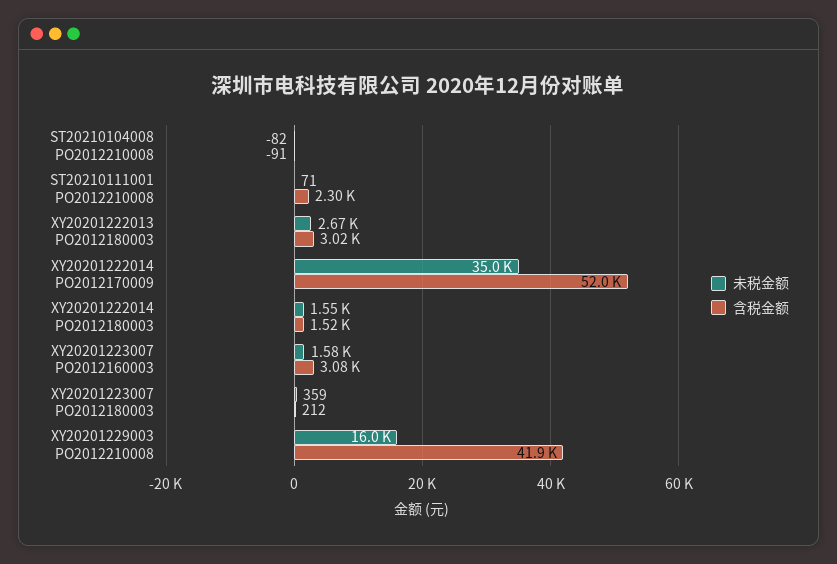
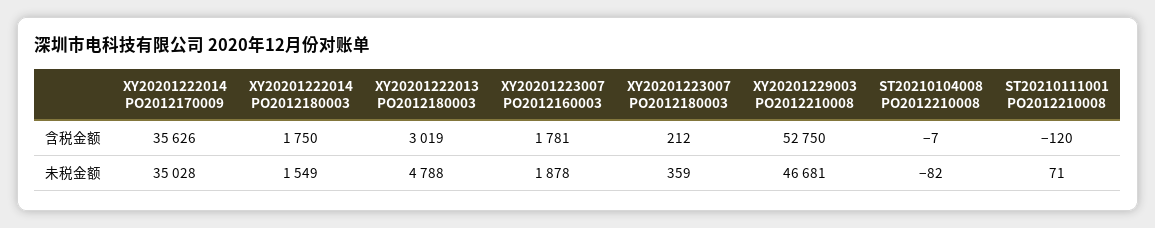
  {
    "未税金额": {
      "ST20210104008 PO2012210008": -82,
      "ST20210111001 PO2012210008": 71,
-     "XY20201222013 PO2012180003": 2670,
+     "XY20201222013 PO2012180003": 4788,
      "XY20201222014 PO2012170009": 35028,
      "XY20201222014 PO2012180003": 1549,
-     "XY20201223007 PO2012160003": 1580,
+     "XY20201223007 PO2012160003": 1878,
      "XY20201223007 PO2012180003": 359,
-     "XY20201229003 PO2012210008": 16000
+     "XY20201229003 PO2012210008": 46681
    },
    "含税金额": {
-     "ST20210104008 PO2012210008": -91,
+     "ST20210104008 PO2012210008": -7,
-     "ST20210111001 PO2012210008": 2300,
+     "ST20210111001 PO2012210008": -120,
      "XY20201222013 PO2012180003": 3019,
-     "XY20201222014 PO2012170009": 52000,
+     "XY20201222014 PO2012170009": 35626,
-     "XY20201222014 PO2012180003": 1520,
+     "XY20201222014 PO2012180003": 1750,
-     "XY20201223007 PO2012160003": 3080,
+     "XY20201223007 PO2012160003": 1781,
      "XY20201223007 PO2012180003": 212,
-     "XY20201229003 PO2012210008": 41900
+     "XY20201229003 PO2012210008": 52750
    }
  }

